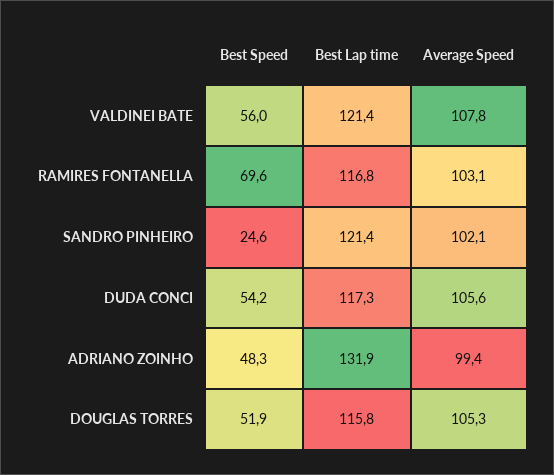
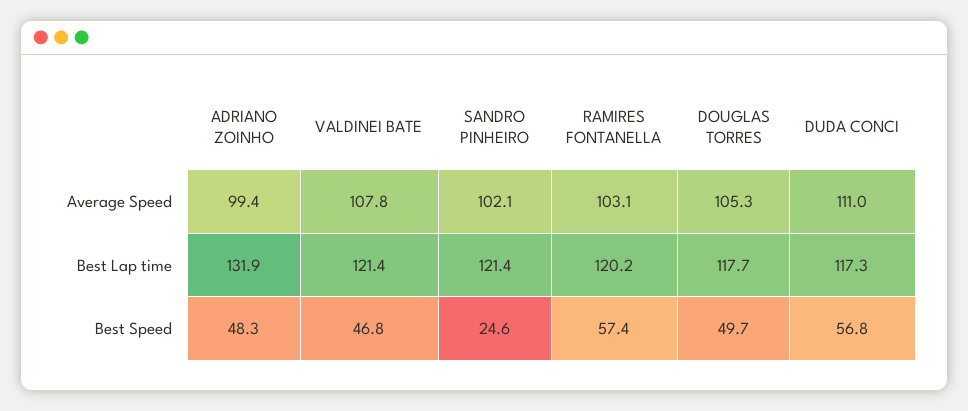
  {
    "Best Speed": {
-     "VALDINEI BATE": 56,
+     "VALDINEI BATE": 46.8,
-     "RAMIRES FONTANELLA": 69.6,
+     "RAMIRES FONTANELLA": 57.4,
      "SANDRO PINHEIRO": 24.6,
-     "DUDA CONCI": 54.2,
+     "DUDA CONCI": 56.8,
      "ADRIANO ZOINHO": 48.3,
-     "DOUGLAS TORRES": 51.9
+     "DOUGLAS TORRES": 49.7
    },
    "Best Lap time": {
      "VALDINEI BATE": 121.4,
-     "RAMIRES FONTANELLA": 116.8,
+     "RAMIRES FONTANELLA": 120.2,
      "SANDRO PINHEIRO": 121.4,
      "DUDA CONCI": 117.3,
      "ADRIANO ZOINHO": 131.9,
-     "DOUGLAS TORRES": 115.8
+     "DOUGLAS TORRES": 117.7
    },
    "Average Speed": {
      "VALDINEI BATE": 107.8,
      "RAMIRES FONTANELLA": 103.1,
      "SANDRO PINHEIRO": 102.1,
-     "DUDA CONCI": 105.6,
+     "DUDA CONCI": 111,
      "ADRIANO ZOINHO": 99.4,
      "DOUGLAS TORRES": 105.3
    }
  }

